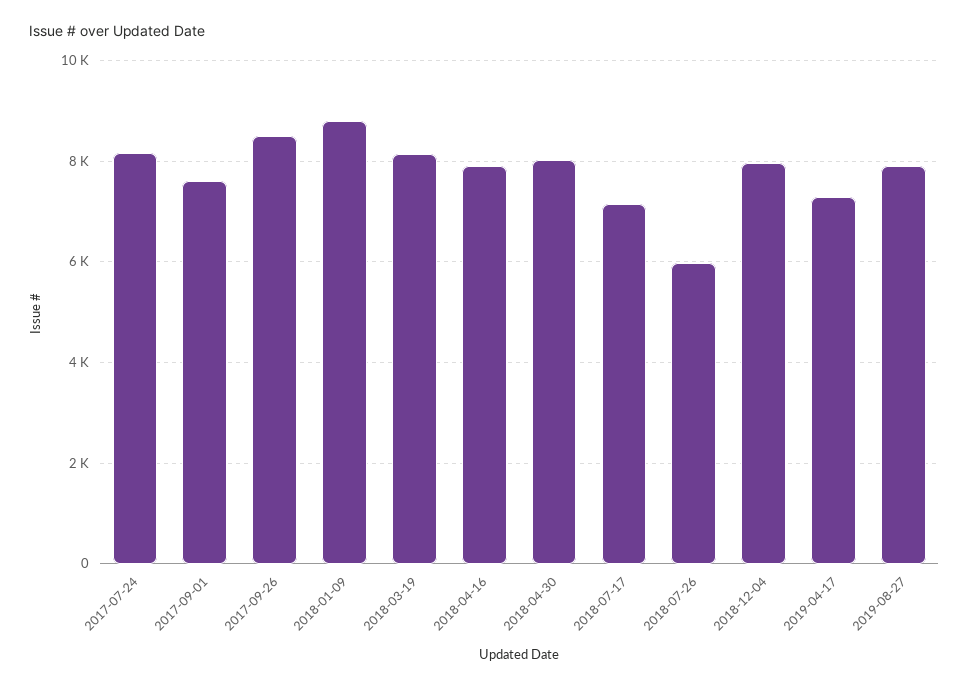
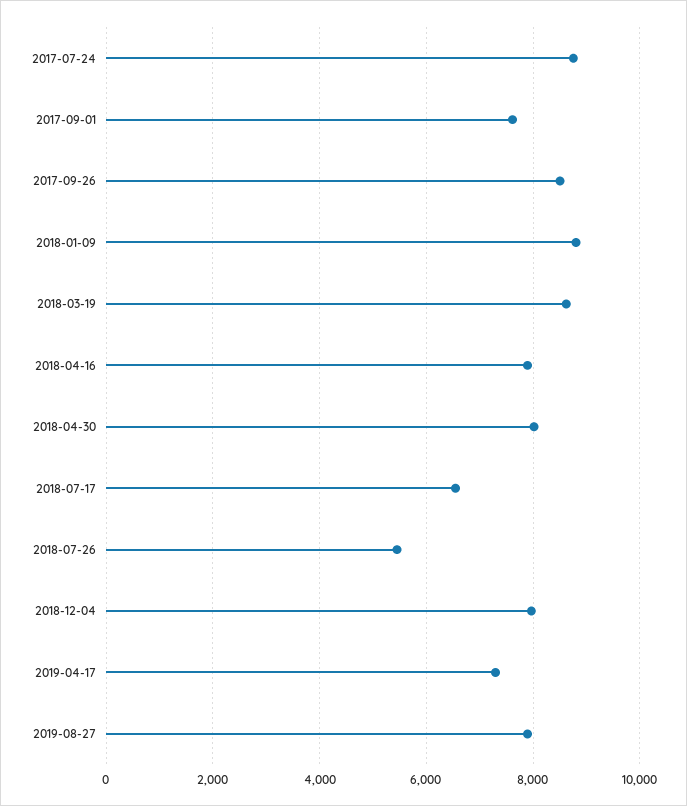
  {
-   "2017-07-24": 8200,
+   "2017-07-24": 8800,
    "2017-09-01": 7600,
    "2017-09-26": 8600,
    "2018-01-09": 8800,
-   "2018-03-19": 8200,
+   "2018-03-19": 8600,
    "2018-04-16": 7800,
    "2018-04-30": 8000,
-   "2018-07-17": 7200,
+   "2018-07-17": 6600,
-   "2018-07-26": 6000,
+   "2018-07-26": 5400,
    "2018-12-04": 8000,
    "2019-04-17": 7200,
    "2019-08-27": 7800
  }

